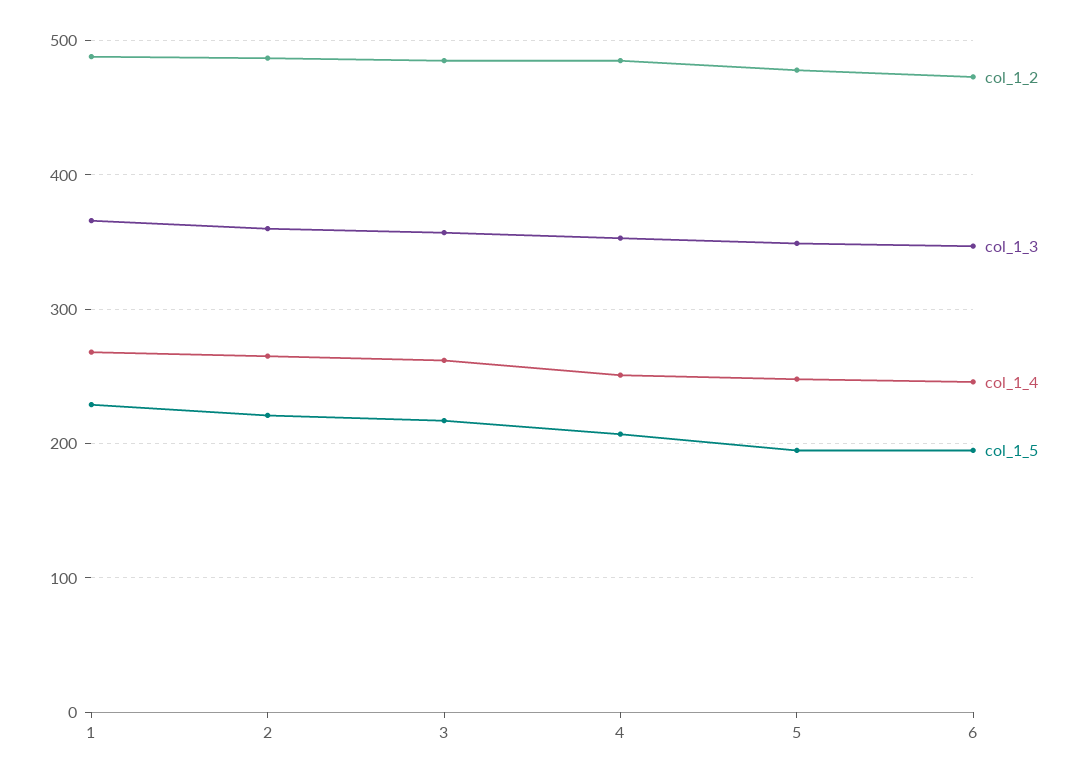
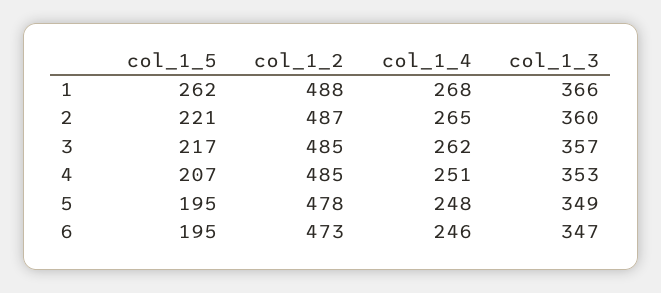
  {
    "col_1_2": {
      "1": 488,
      "2": 487,
      "3": 485,
      "4": 485,
      "5": 478,
      "6": 473
    },
    "col_1_3": {
      "1": 366,
      "2": 360,
      "3": 357,
      "4": 353,
      "5": 349,
      "6": 347
    },
    "col_1_4": {
      "1": 268,
      "2": 265,
      "3": 262,
      "4": 251,
      "5": 248,
      "6": 246
    },
    "col_1_5": {
-     "1": 230,
+     "1": 262,
      "2": 221,
      "3": 217,
      "4": 207,
      "5": 195,
      "6": 195
    }
  }

